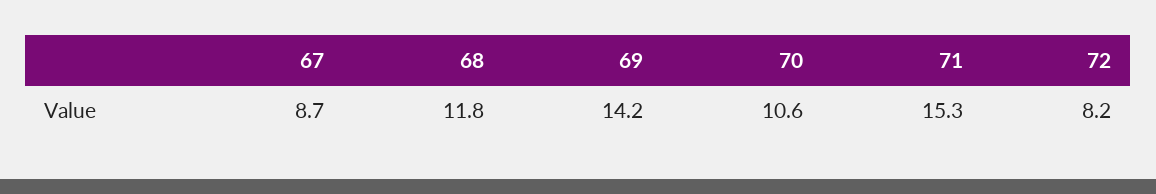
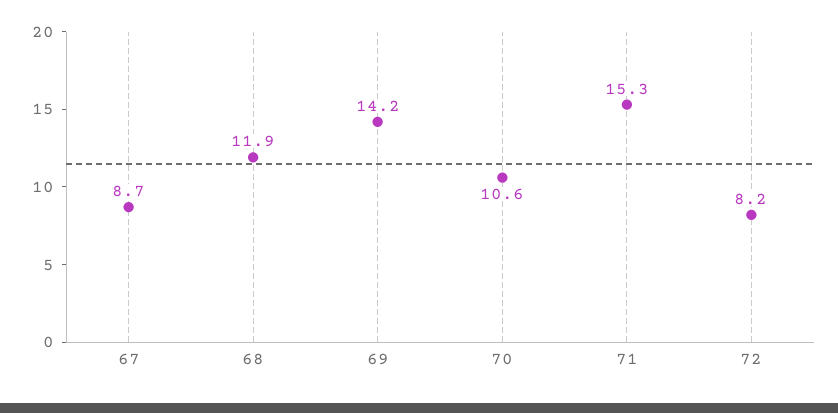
  {
    "67": 8.7,
-   "68": 11.8,
+   "68": 11.9,
    "69": 14.2,
    "70": 10.6,
    "71": 15.3,
    "72": 8.2
  }

